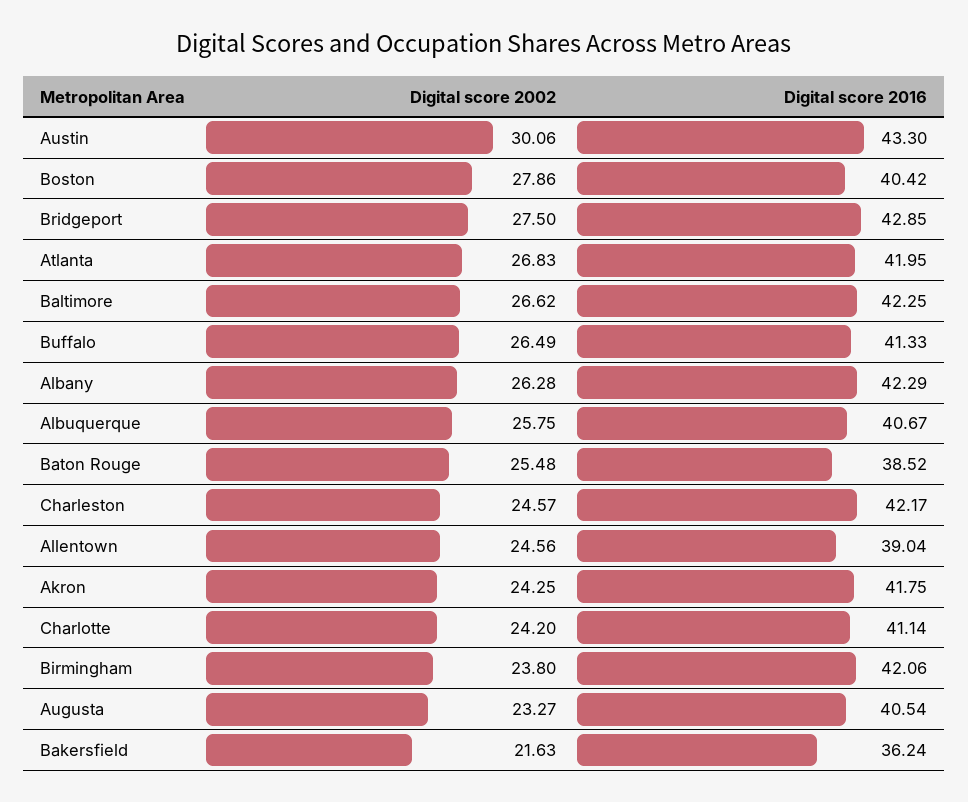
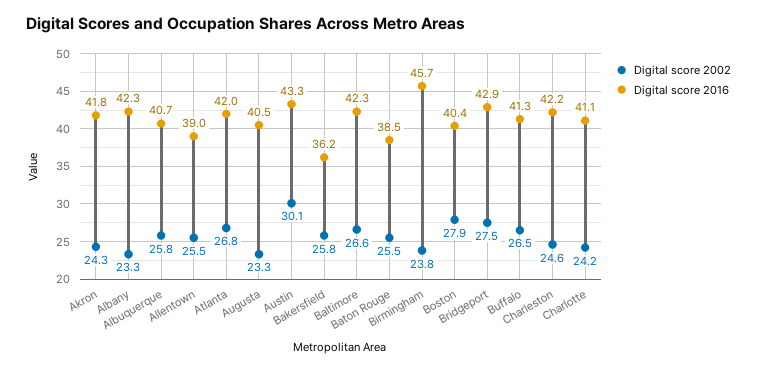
  {
    "Digital score 2002": {
      "Austin": 30.06,
      "Boston": 27.86,
      "Bridgeport": 27.5,
      "Atlanta": 26.83,
      "Baltimore": 26.62,
      "Buffalo": 26.49,
-     "Albany": 26.28,
+     "Albany": 23.3,
      "Albuquerque": 25.75,
      "Baton Rouge": 25.48,
      "Charleston": 24.57,
-     "Allentown": 24.56,
+     "Allentown": 25.5,
      "Akron": 24.25,
      "Charlotte": 24.2,
      "Birmingham": 23.8,
      "Augusta": 23.27,
-     "Bakersfield": 21.63
+     "Bakersfield": 25.8
    },
    "Digital score 2016": {
      "Austin": 43.3,
      "Boston": 40.42,
      "Bridgeport": 42.85,
      "Atlanta": 41.95,
      "Baltimore": 42.25,
      "Buffalo": 41.33,
      "Albany": 42.29,
      "Albuquerque": 40.67,
      "Baton Rouge": 38.52,
      "Charleston": 42.17,
      "Allentown": 39.04,
      "Akron": 41.75,
      "Charlotte": 41.14,
-     "Birmingham": 42.06,
+     "Birmingham": 45.7,
      "Augusta": 40.54,
      "Bakersfield": 36.24
    }
  }

